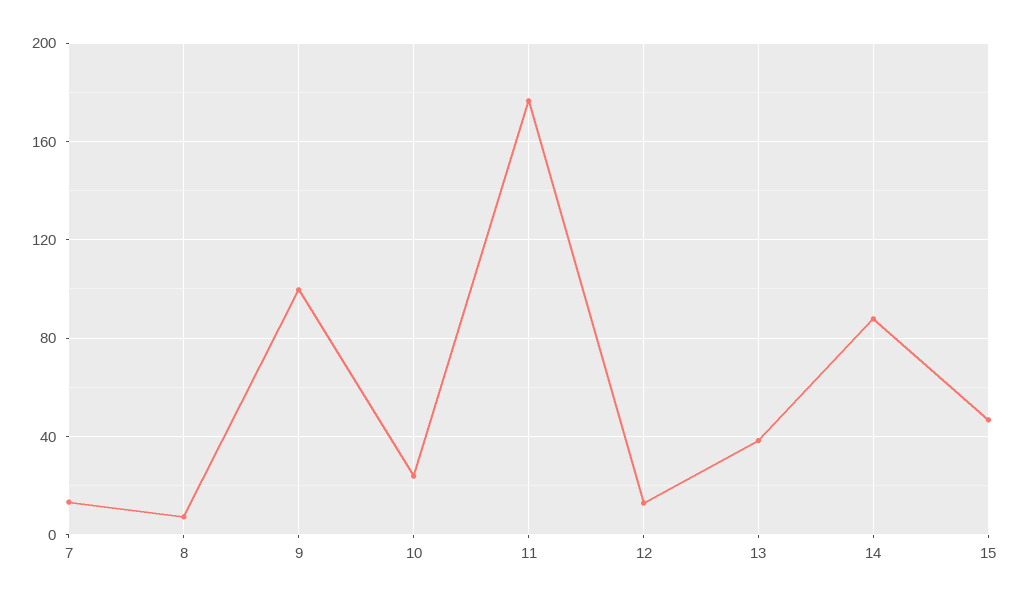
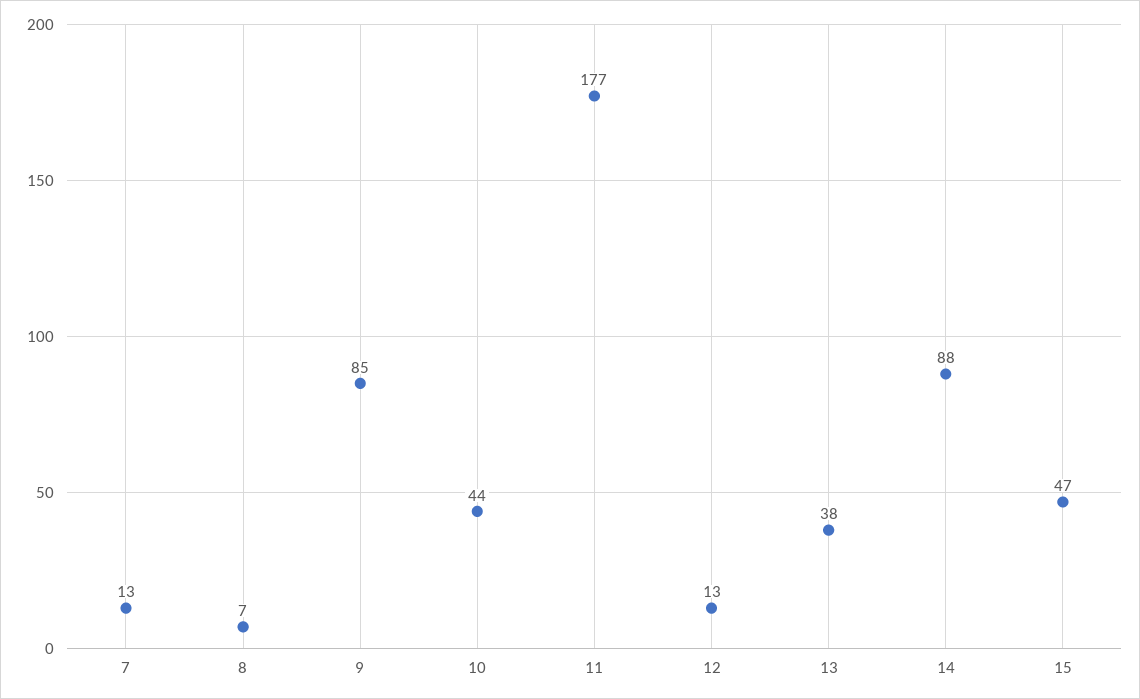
  {
    "7": 13,
    "8": 7,
-   "9": 100,
+   "9": 85,
-   "10": 25,
+   "10": 44,
    "11": 177,
    "12": 13,
    "13": 38,
    "14": 88,
    "15": 47
  }

